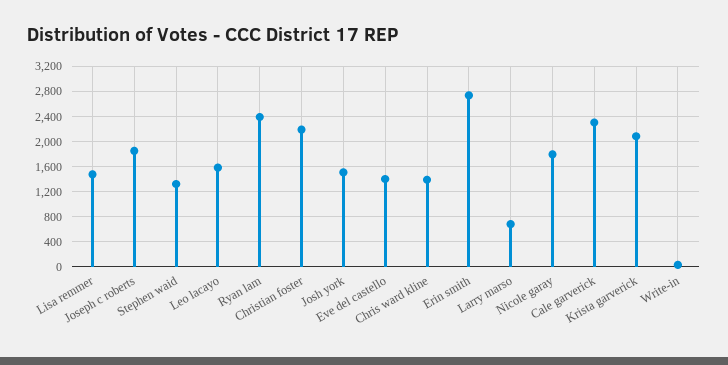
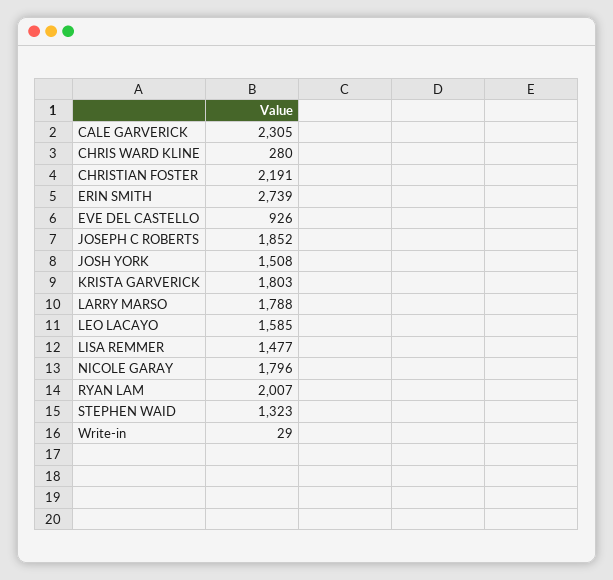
  {
    "Lisa remmer": 1477,
    "Joseph c roberts": 1852,
    "Stephen waid": 1323,
    "Leo lacayo": 1585,
-   "Ryan lam": 2400,
+   "Ryan lam": 2007,
    "Christian foster": 2191,
    "Josh york": 1508,
-   "Eve del castello": 1400,
+   "Eve del castello": 926,
-   "Chris ward kline": 1400,
+   "Chris ward kline": 280,
    "Erin smith": 2739,
-   "Larry marso": 700,
+   "Larry marso": 1788,
    "Nicole garay": 1796,
    "Cale garverick": 2305,
-   "Krista garverick": 2100,
+   "Krista garverick": 1803,
    "Write-in": 29
  }

